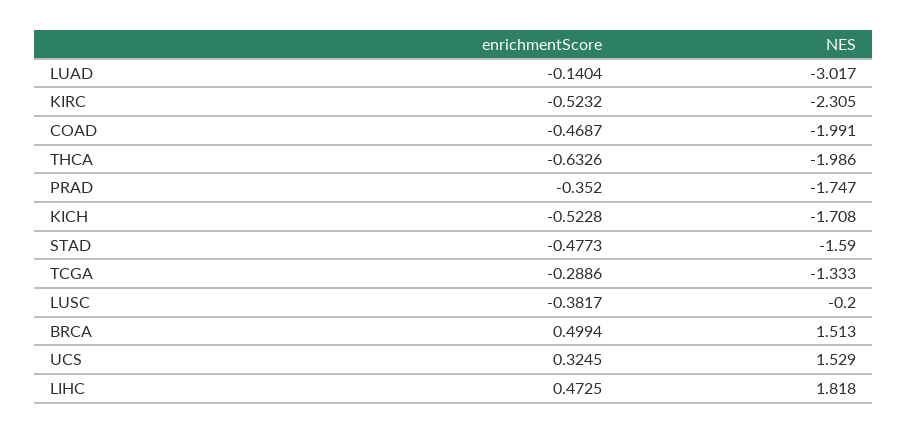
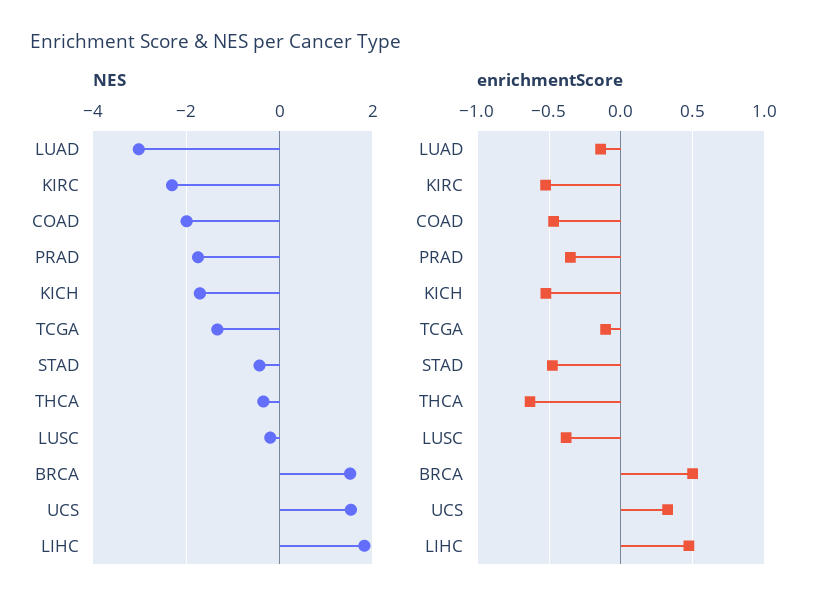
  {
    "enrichmentScore": {
      "LUAD": -0.1404,
      "KIRC": -0.5232,
      "COAD": -0.4687,
      "THCA": -0.6326,
      "PRAD": -0.352,
      "KICH": -0.5228,
      "STAD": -0.4773,
-     "TCGA": -0.2886,
+     "TCGA": -0.1,
      "LUSC": -0.3817,
      "BRCA": 0.4994,
      "UCS": 0.3245,
      "LIHC": 0.4725
    },
    "NES": {
      "LUAD": -3.017,
      "KIRC": -2.305,
      "COAD": -1.991,
-     "THCA": -1.986,
+     "THCA": -0.4,
      "PRAD": -1.747,
      "KICH": -1.708,
-     "STAD": -1.59,
+     "STAD": -0.4,
      "TCGA": -1.333,
      "LUSC": -0.2,
      "BRCA": 1.513,
      "UCS": 1.529,
      "LIHC": 1.818
    }
  }

